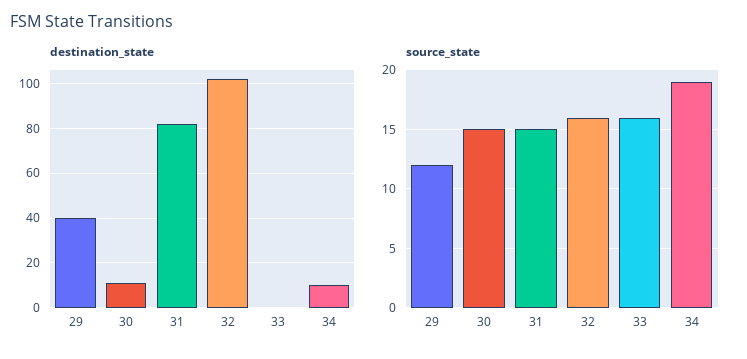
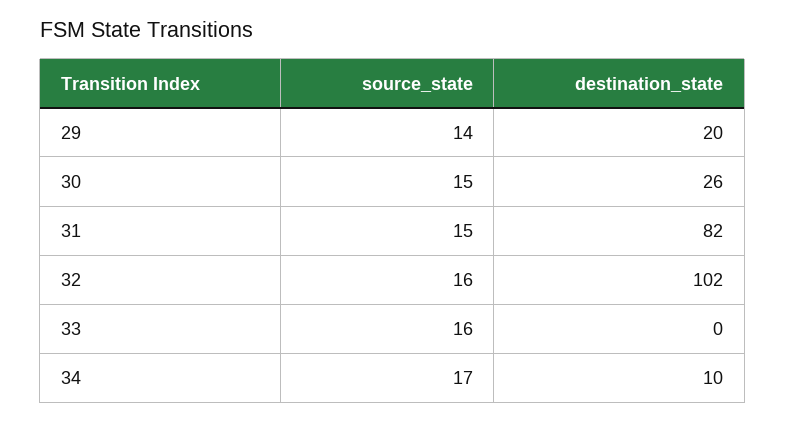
  {
    "destination_state": {
-     "29": 40,
+     "29": 20,
-     "30": 10,
+     "30": 26,
      "31": 82,
      "32": 102,
      "33": 0,
      "34": 10
    },
    "source_state": {
-     "29": 12,
+     "29": 14,
      "30": 15,
      "31": 15,
      "32": 16,
      "33": 16,
-     "34": 19
+     "34": 17
    }
  }

